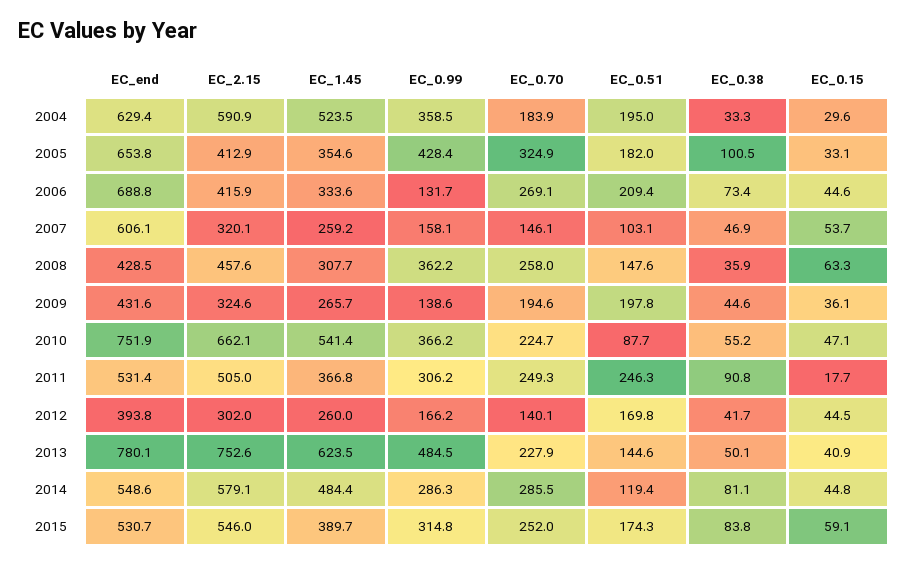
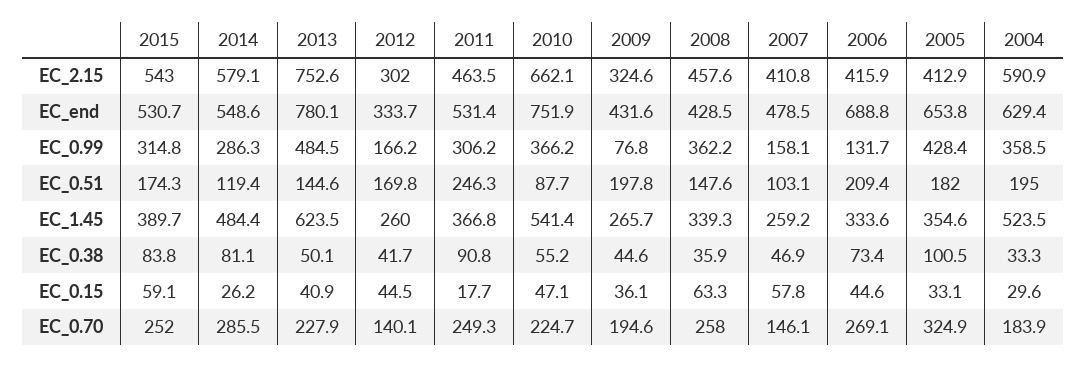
  {
    "EC_end": {
      "2004": 629.4,
      "2005": 653.8,
      "2006": 688.8,
-     "2007": 606.1,
+     "2007": 478.5,
      "2008": 428.5,
      "2009": 431.6,
      "2010": 751.9,
      "2011": 531.4,
-     "2012": 393.8,
+     "2012": 333.7,
      "2013": 780.1,
      "2014": 548.6,
      "2015": 530.7
    },
    "EC_2.15": {
      "2004": 590.9,
      "2005": 412.9,
      "2006": 415.9,
-     "2007": 320.1,
+     "2007": 410.8,
      "2008": 457.6,
      "2009": 324.6,
      "2010": 662.1,
-     "2011": 505,
+     "2011": 463.5,
      "2012": 302,
      "2013": 752.6,
      "2014": 579.1,
-     "2015": 546
+     "2015": 543
    },
    "EC_1.45": {
      "2004": 523.5,
      "2005": 354.6,
      "2006": 333.6,
      "2007": 259.2,
-     "2008": 307.7,
+     "2008": 339.3,
      "2009": 265.7,
      "2010": 541.4,
      "2011": 366.8,
      "2012": 260,
      "2013": 623.5,
      "2014": 484.4,
      "2015": 389.7
    },
    "EC_0.99": {
      "2004": 358.5,
      "2005": 428.4,
      "2006": 131.7,
      "2007": 158.1,
      "2008": 362.2,
-     "2009": 138.6,
+     "2009": 76.8,
      "2010": 366.2,
      "2011": 306.2,
      "2012": 166.2,
      "2013": 484.5,
      "2014": 286.3,
      "2015": 314.8
    },
    "EC_0.70": {
      "2004": 183.9,
      "2005": 324.9,
      "2006": 269.1,
      "2007": 146.1,
      "2008": 258,
      "2009": 194.6,
      "2010": 224.7,
      "2011": 249.3,
      "2012": 140.1,
      "2013": 227.9,
      "2014": 285.5,
      "2015": 252
    },
    "EC_0.51": {
      "2004": 195,
      "2005": 182,
      "2006": 209.4,
      "2007": 103.1,
      "2008": 147.6,
      "2009": 197.8,
      "2010": 87.7,
      "2011": 246.3,
      "2012": 169.8,
      "2013": 144.6,
      "2014": 119.4,
      "2015": 174.3
    },
    "EC_0.38": {
      "2004": 33.3,
      "2005": 100.5,
      "2006": 73.4,
      "2007": 46.9,
      "2008": 35.9,
      "2009": 44.6,
      "2010": 55.2,
      "2011": 90.8,
      "2012": 41.7,
      "2013": 50.1,
      "2014": 81.1,
      "2015": 83.8
    },
    "EC_0.15": {
      "2004": 29.6,
      "2005": 33.1,
      "2006": 44.6,
-     "2007": 53.7,
+     "2007": 57.8,
      "2008": 63.3,
      "2009": 36.1,
      "2010": 47.1,
      "2011": 17.7,
      "2012": 44.5,
      "2013": 40.9,
-     "2014": 44.8,
+     "2014": 26.2,
      "2015": 59.1
    }
  }

